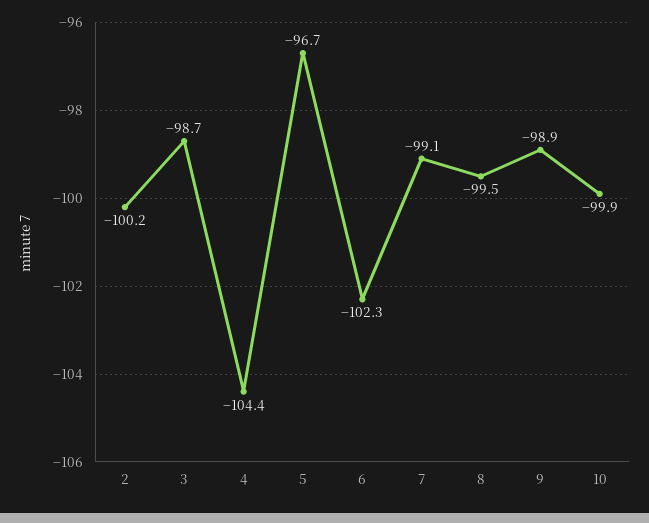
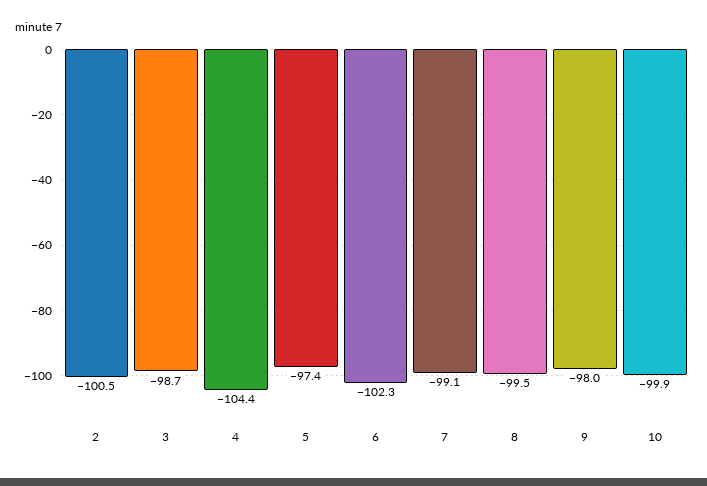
  {
-   "2": -100.2,
+   "2": -100.5,
    "3": -98.7,
    "4": -104.4,
-   "5": -96.7,
+   "5": -97.4,
    "6": -102.3,
    "7": -99.1,
    "8": -99.5,
-   "9": -98.9,
+   "9": -98,
    "10": -99.9
  }

